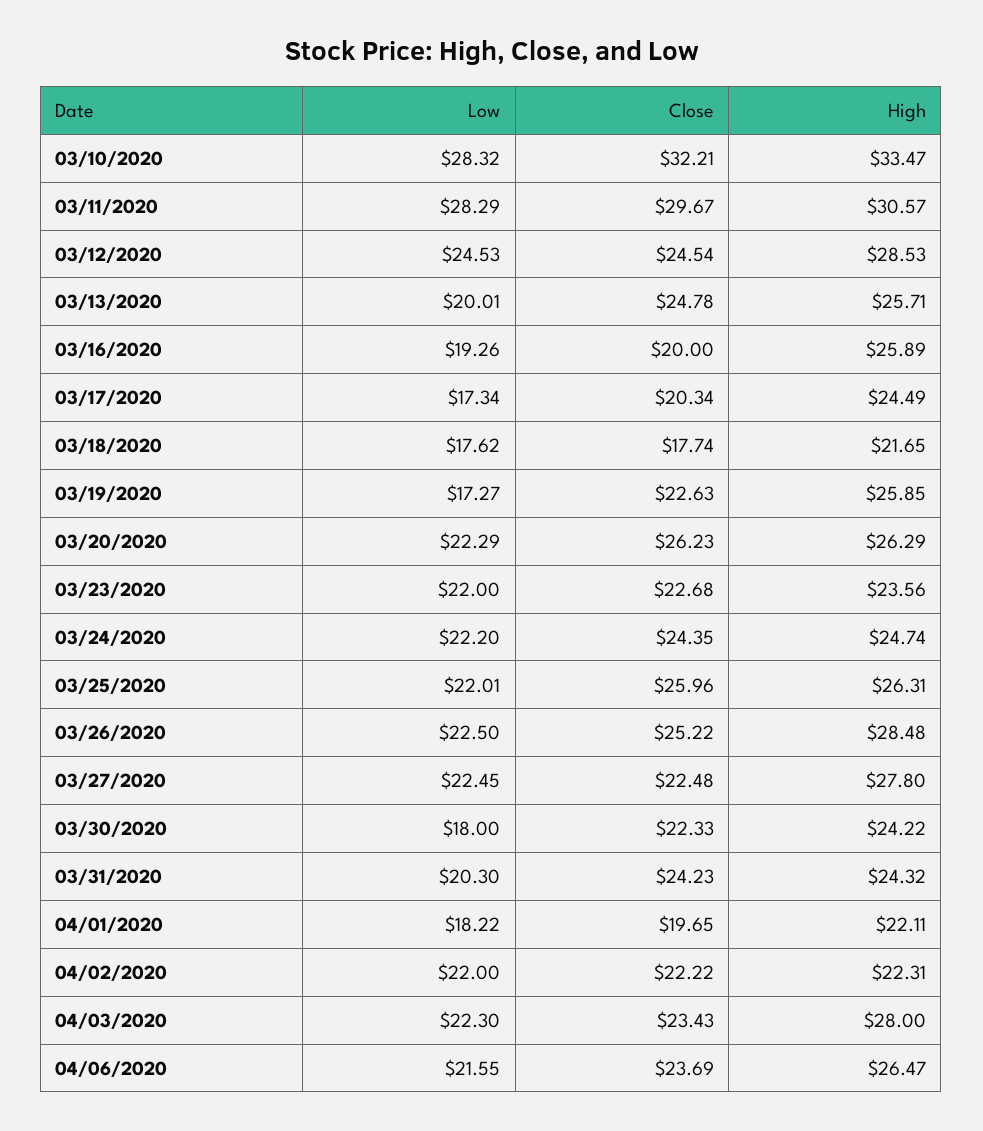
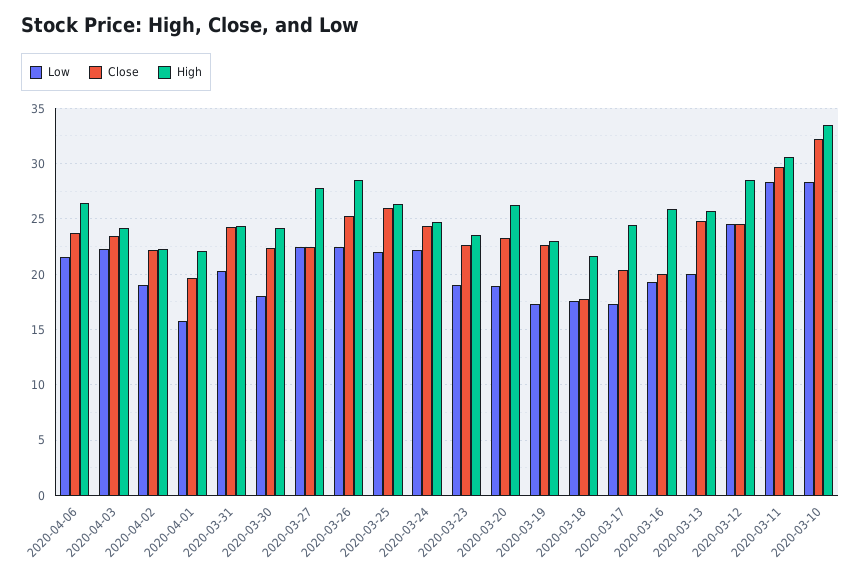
  {
    "Low": {
      "03/10/2020": 28.32,
      "03/11/2020": 28.29,
      "03/12/2020": 24.53,
      "03/13/2020": 20.01,
      "03/16/2020": 19.26,
      "03/17/2020": 17.34,
      "03/18/2020": 17.62,
      "03/19/2020": 17.27,
-     "03/20/2020": 22.29,
+     "03/20/2020": 19,
-     "03/23/2020": 22,
+     "03/23/2020": 19,
      "03/24/2020": 22.2,
      "03/25/2020": 22.01,
      "03/26/2020": 22.5,
      "03/27/2020": 22.45,
      "03/30/2020": 18,
      "03/31/2020": 20.3,
-     "04/01/2020": 18.22,
+     "04/01/2020": 16,
-     "04/02/2020": 22,
+     "04/02/2020": 19,
      "04/03/2020": 22.3,
      "04/06/2020": 21.55
    },
    "Close": {
      "03/10/2020": 32.21,
      "03/11/2020": 29.67,
      "03/12/2020": 24.54,
      "03/13/2020": 24.78,
      "03/16/2020": 20,
      "03/17/2020": 20.34,
      "03/18/2020": 17.74,
      "03/19/2020": 22.63,
-     "03/20/2020": 26.23,
+     "03/20/2020": 23,
      "03/23/2020": 22.68,
      "03/24/2020": 24.35,
      "03/25/2020": 25.96,
      "03/26/2020": 25.22,
      "03/27/2020": 22.48,
      "03/30/2020": 22.33,
      "03/31/2020": 24.23,
      "04/01/2020": 19.65,
      "04/02/2020": 22.22,
      "04/03/2020": 23.43,
      "04/06/2020": 23.69
    },
    "High": {
      "03/10/2020": 33.47,
      "03/11/2020": 30.57,
      "03/12/2020": 28.53,
      "03/13/2020": 25.71,
      "03/16/2020": 25.89,
      "03/17/2020": 24.49,
      "03/18/2020": 21.65,
-     "03/19/2020": 25.85,
+     "03/19/2020": 23,
      "03/20/2020": 26.29,
      "03/23/2020": 23.56,
      "03/24/2020": 24.74,
      "03/25/2020": 26.31,
      "03/26/2020": 28.48,
      "03/27/2020": 27.8,
      "03/30/2020": 24.22,
      "03/31/2020": 24.32,
      "04/01/2020": 22.11,
      "04/02/2020": 22.31,
-     "04/03/2020": 28,
+     "04/03/2020": 24,
      "04/06/2020": 26.47
    }
  }

